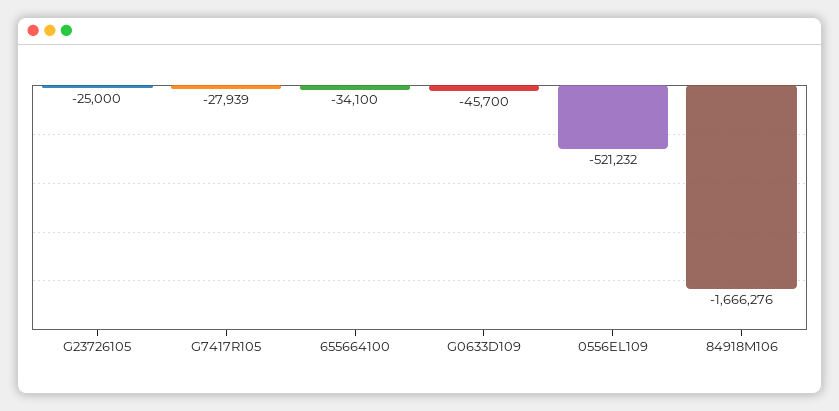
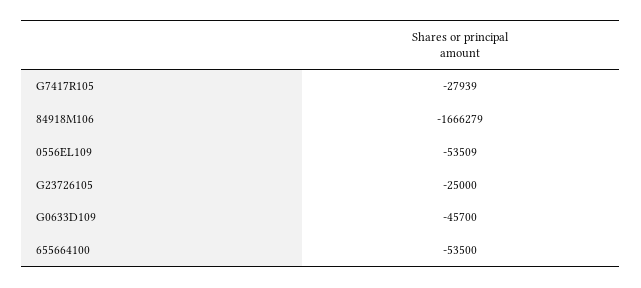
  {
    "G23726105": -25000,
    "G7417R105": -27939,
-   "655664100": -34100,
+   "655664100": -53500,
    "G0633D109": -45700,
-   "0556EL109": -521232,
+   "0556EL109": -53509,
-   "84918M106": -1666276
+   "84918M106": -1666279
  }

